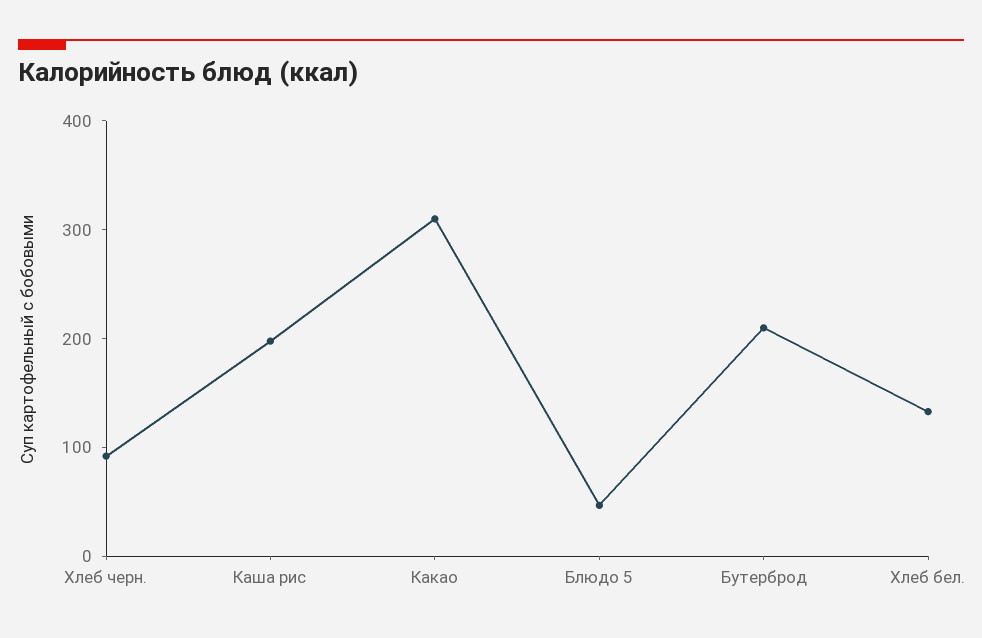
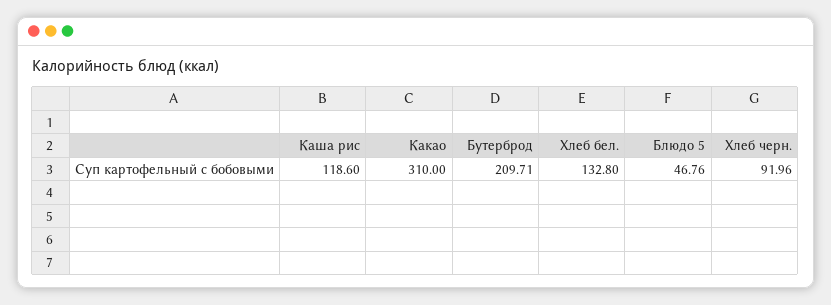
  {
    "Хлеб черн.": 91.96,
-   "Каша рис": 200,
+   "Каша рис": 118.6,
    "Какао": 310,
    "Блюдо 5": 46.76,
    "Бутерброд": 209.71,
    "Хлеб бел.": 132.8
  }

